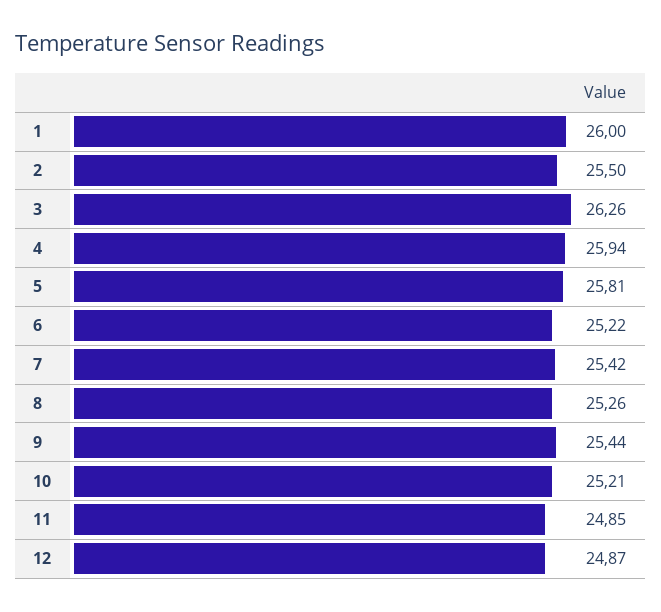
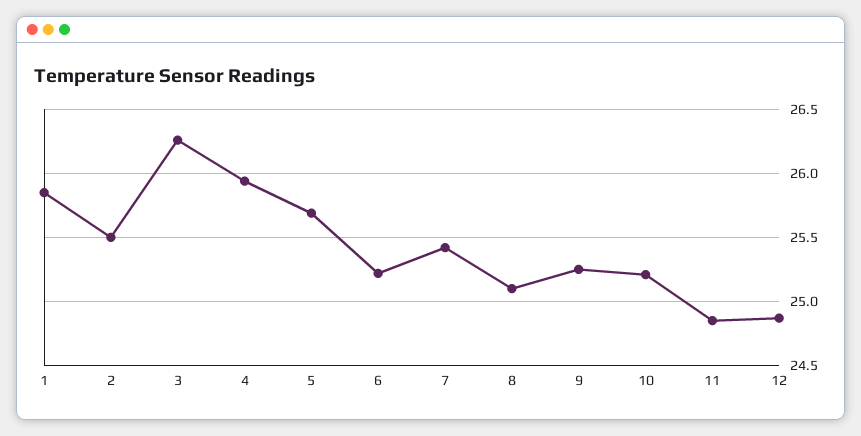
  {
-   "1": 26,
+   "1": 25.85,
    "2": 25.5,
    "3": 26.26,
    "4": 25.94,
-   "5": 25.81,
+   "5": 25.7,
    "6": 25.22,
    "7": 25.42,
-   "8": 25.26,
+   "8": 25.1,
-   "9": 25.44,
+   "9": 25.25,
    "10": 25.21,
    "11": 24.85,
    "12": 24.87
  }

